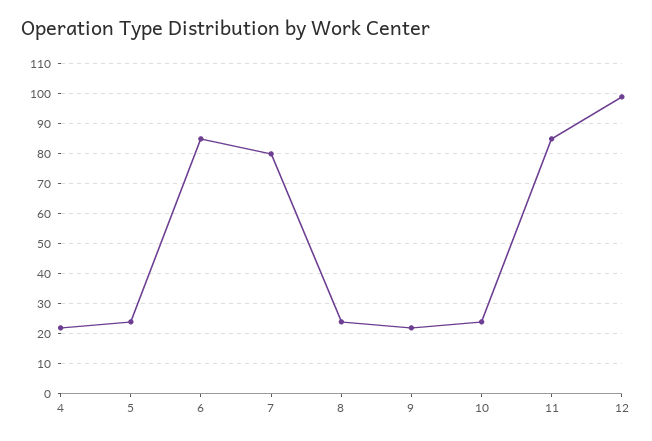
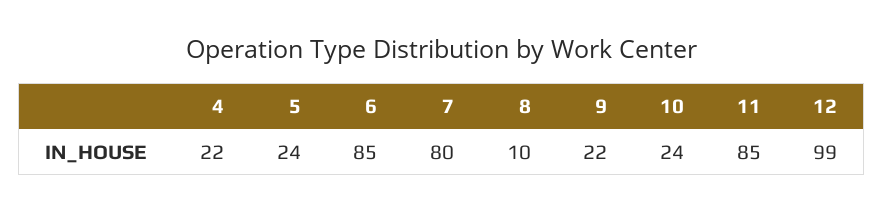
  {
    "4": 22,
    "5": 24,
    "6": 85,
    "7": 80,
-   "8": 25,
+   "8": 10,
    "9": 22,
    "10": 24,
    "11": 85,
    "12": 99
  }

